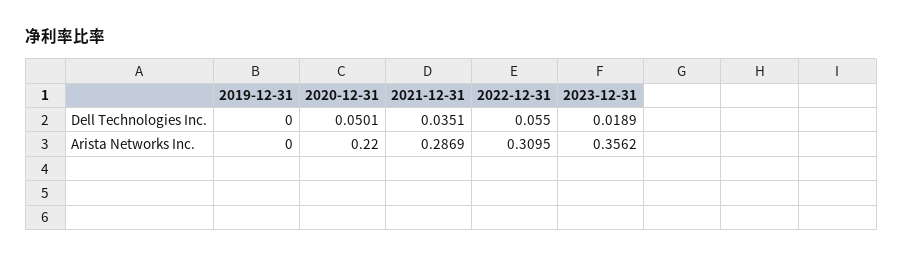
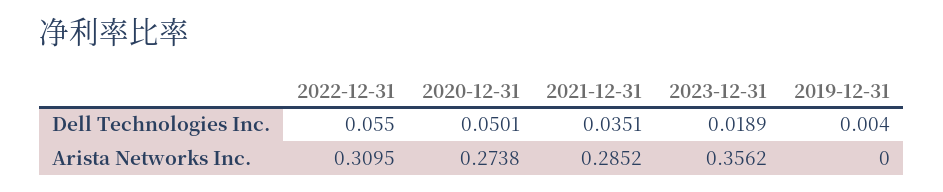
  {
    "2019-12-31": {
-     "Dell Technologies Inc.": 0,
+     "Dell Technologies Inc.": 0.004,
      "Arista Networks Inc.": 0
    },
    "2020-12-31": {
      "Dell Technologies Inc.": 0.0501,
-     "Arista Networks Inc.": 0.22
+     "Arista Networks Inc.": 0.2738
    },
    "2021-12-31": {
      "Dell Technologies Inc.": 0.0351,
-     "Arista Networks Inc.": 0.2869
+     "Arista Networks Inc.": 0.2852
    },
    "2022-12-31": {
      "Dell Technologies Inc.": 0.055,
      "Arista Networks Inc.": 0.3095
    },
    "2023-12-31": {
      "Dell Technologies Inc.": 0.0189,
      "Arista Networks Inc.": 0.3562
    }
  }

